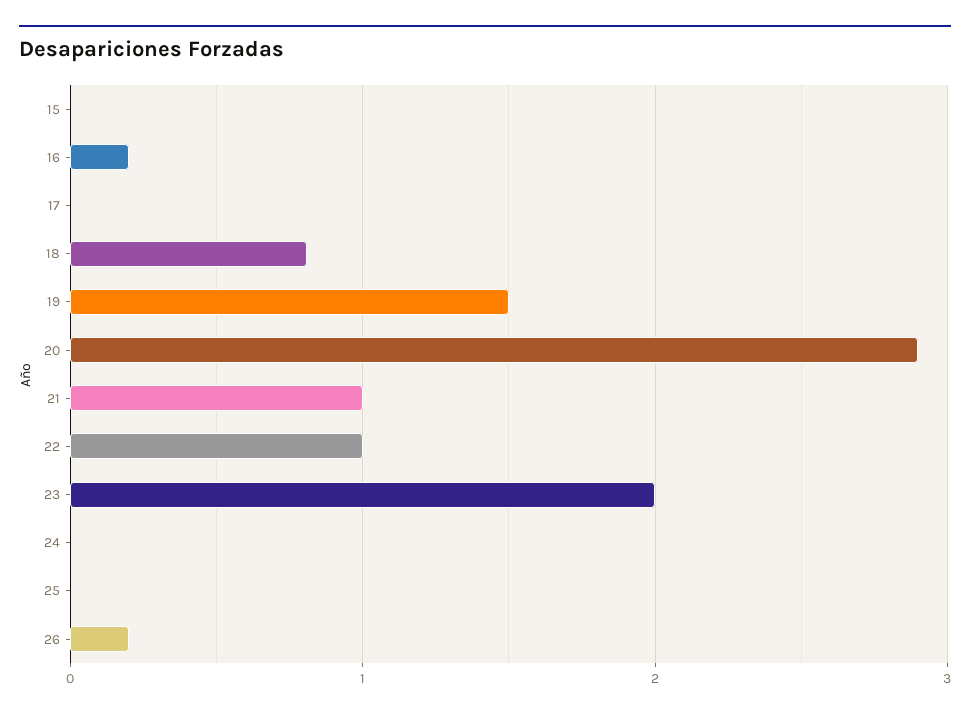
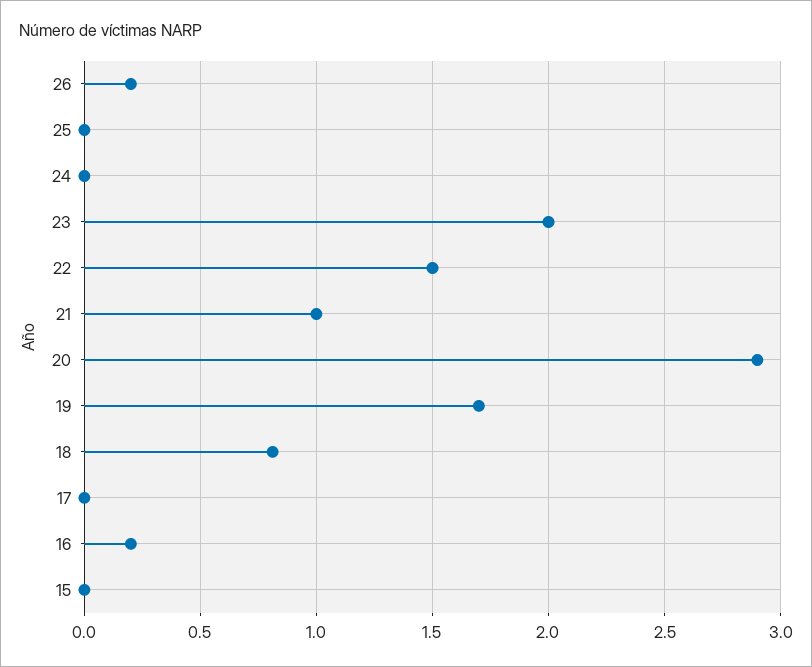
  {
    "15": 0,
    "16": 0.2,
    "17": 0,
    "18": 0.8,
-   "19": 1.5,
+   "19": 1.7,
    "20": 2.9,
    "21": 1,
-   "22": 1,
+   "22": 1.5,
    "23": 2,
    "24": 0,
    "25": 0,
    "26": 0.2
  }

